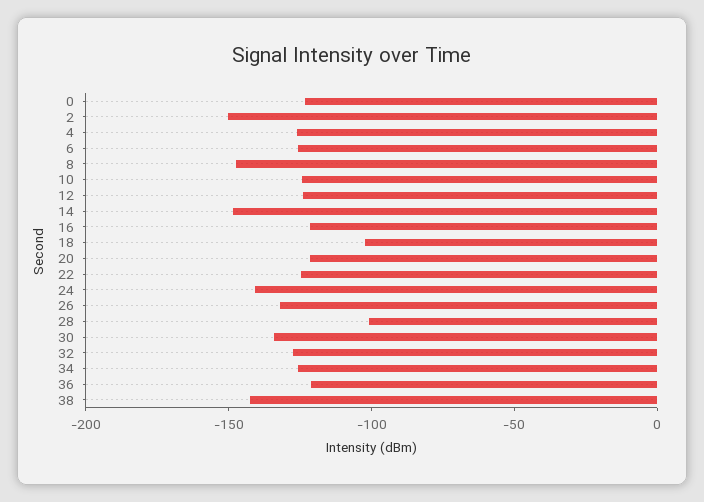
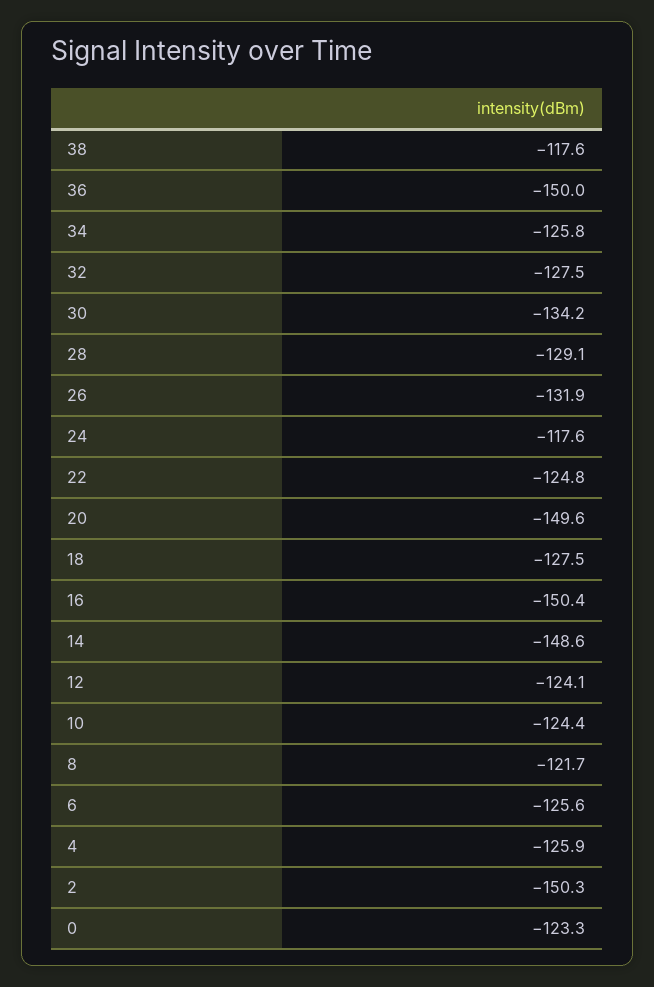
  {
    "0": -123.3,
    "2": -150.3,
    "4": -125.9,
    "6": -125.6,
-   "8": -150,
+   "8": -121.7,
    "10": -124.4,
    "12": -124.1,
    "14": -148.6,
-   "16": -120,
+   "16": -150.4,
-   "18": -100,
+   "18": -127.5,
-   "20": -120,
+   "20": -149.6,
    "22": -124.8,
-   "24": -140,
+   "24": -117.6,
    "26": -131.9,
-   "28": -100,
+   "28": -129.1,
    "30": -134.2,
    "32": -127.5,
    "34": -125.8,
-   "36": -120,
+   "36": -150,
-   "38": -140
+   "38": -117.6
  }

